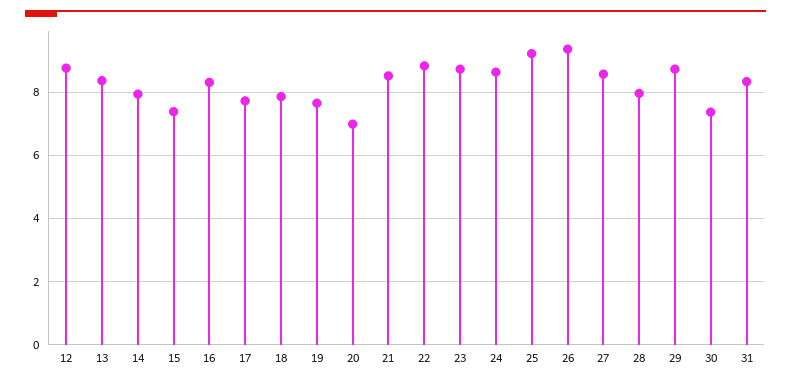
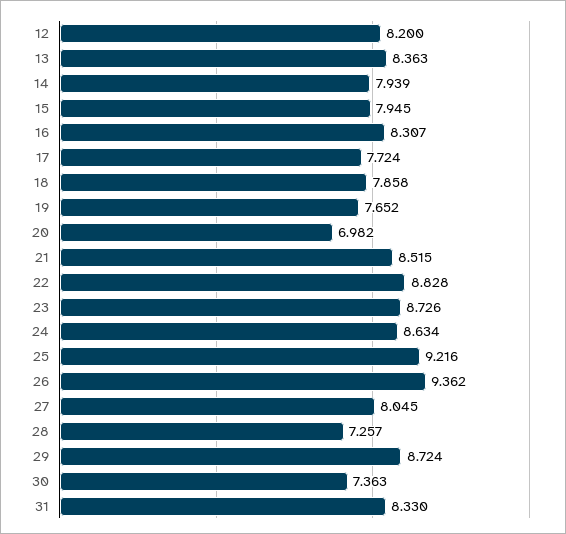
  {
-   "12": 8.8,
+   "12": 8.2,
    "13": 8.363,
    "14": 7.939,
-   "15": 7.4,
+   "15": 7.945,
    "16": 8.307,
    "17": 7.724,
    "18": 7.858,
    "19": 7.652,
    "20": 6.982,
    "21": 8.515,
    "22": 8.828,
    "23": 8.726,
    "24": 8.634,
    "25": 9.216,
    "26": 9.362,
-   "27": 8.6,
+   "27": 8.045,
-   "28": 8,
+   "28": 7.257,
    "29": 8.724,
    "30": 7.363,
    "31": 8.33
  }

